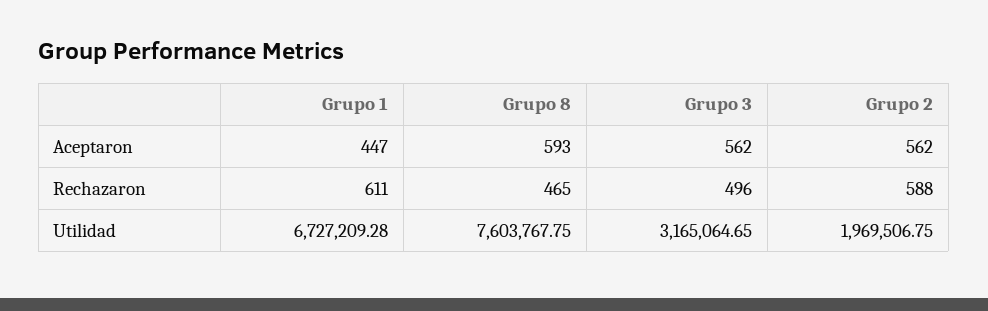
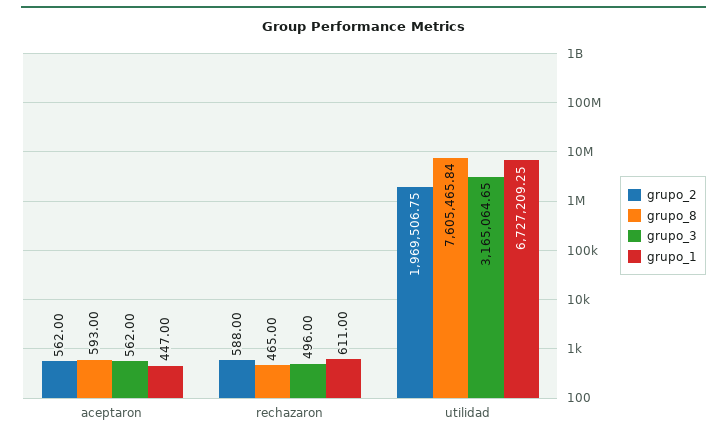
  {
    "Grupo 1": {
      "Aceptaron": 447,
      "Rechazaron": 611,
-     "Utilidad": 6727209.28
+     "Utilidad": 6727209.25
    },
    "Grupo 8": {
      "Aceptaron": 593,
      "Rechazaron": 465,
-     "Utilidad": 7603767.75
+     "Utilidad": 7605465.84
    },
    "Grupo 3": {
      "Aceptaron": 562,
      "Rechazaron": 496,
      "Utilidad": 3165064.65
    },
    "Grupo 2": {
      "Aceptaron": 562,
      "Rechazaron": 588,
      "Utilidad": 1969506.75
    }
  }

